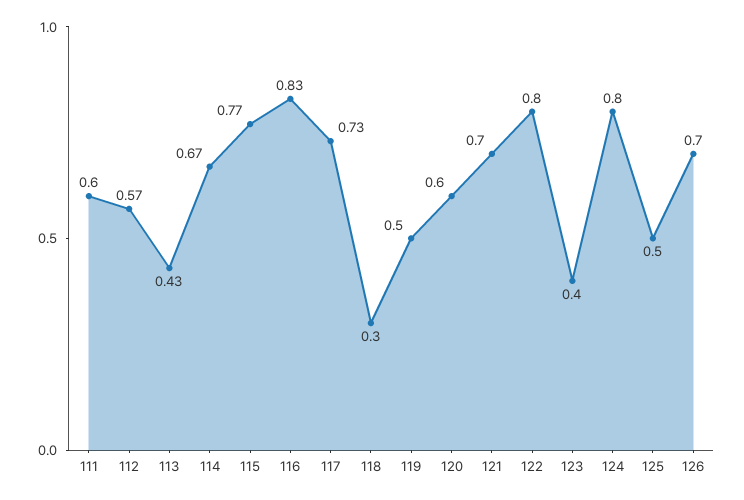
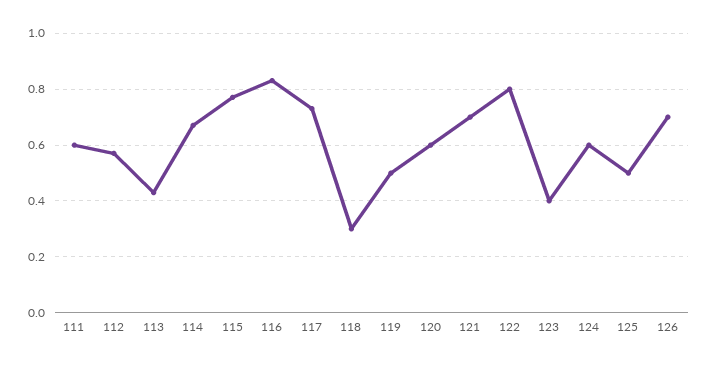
  {
    "111": 0.6,
    "112": 0.57,
    "113": 0.43,
    "114": 0.67,
    "115": 0.77,
    "116": 0.83,
    "117": 0.73,
    "118": 0.3,
    "119": 0.5,
    "120": 0.6,
    "121": 0.7,
    "122": 0.8,
    "123": 0.4,
-   "124": 0.8,
+   "124": 0.6,
    "125": 0.5,
    "126": 0.7
  }

